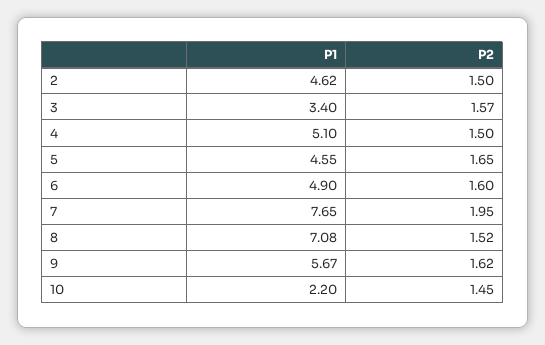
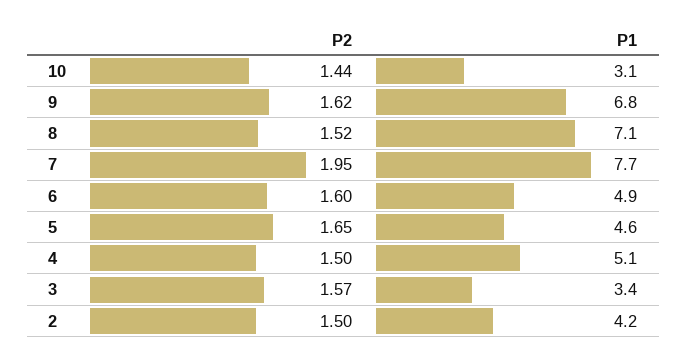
  {
    "P1": {
-     "2": 4.62,
+     "2": 4.2,
      "3": 3.4,
      "4": 5.1,
      "5": 4.55,
      "6": 4.9,
      "7": 7.65,
      "8": 7.08,
-     "9": 5.67,
+     "9": 6.8,
-     "10": 2.2
+     "10": 3.1
    },
    "P2": {
      "2": 1.5,
      "3": 1.57,
      "4": 1.5,
      "5": 1.65,
      "6": 1.6,
      "7": 1.95,
      "8": 1.52,
      "9": 1.62,
-     "10": 1.45
+     "10": 1.44
    }
  }

